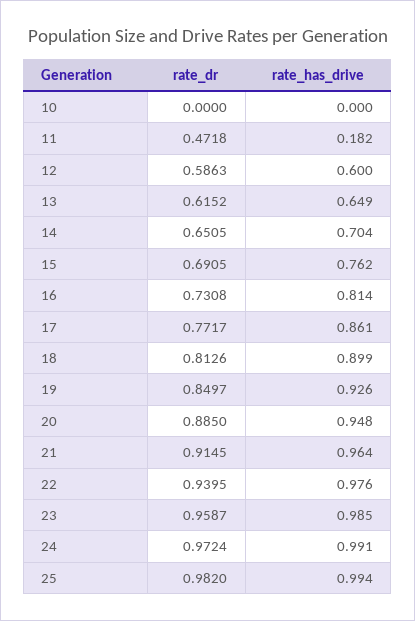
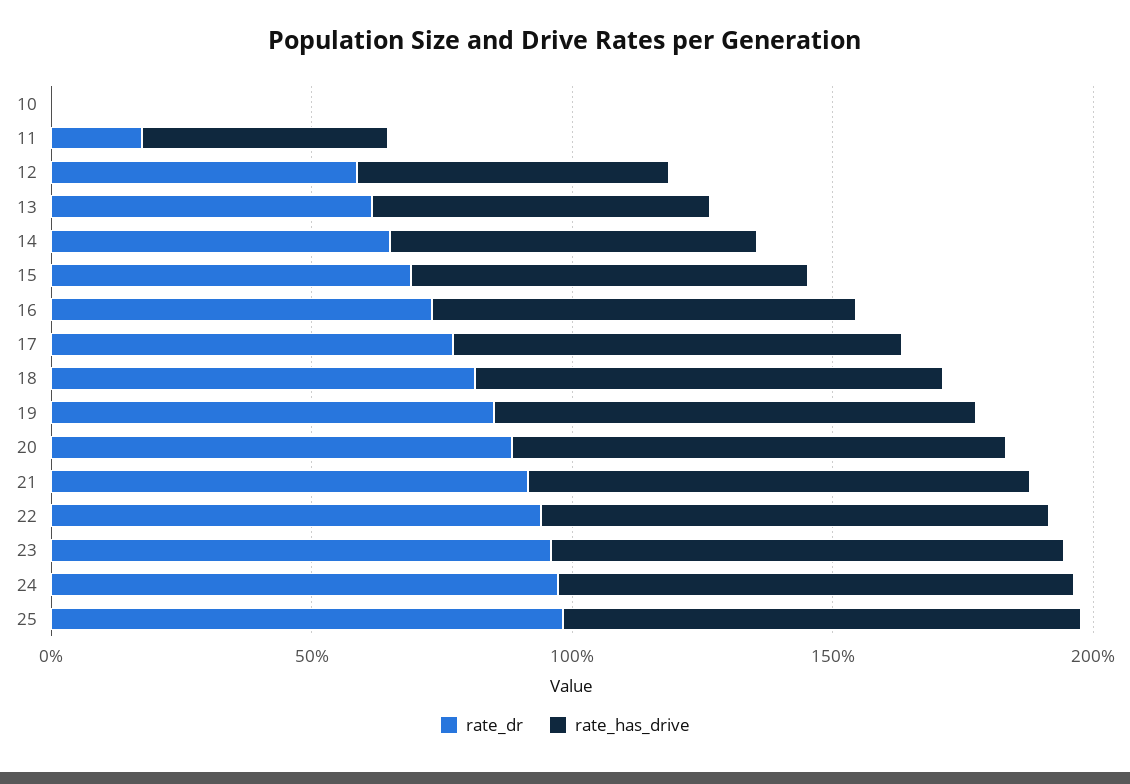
  {
    "rate_dr": {
      "10": 0,
-     "11": 0.4718,
+     "11": 0.2,
      "12": 0.5863,
      "13": 0.6152,
      "14": 0.6505,
      "15": 0.6905,
      "16": 0.7308,
      "17": 0.7717,
      "18": 0.8126,
      "19": 0.8497,
      "20": 0.885,
      "21": 0.9145,
      "22": 0.9395,
      "23": 0.9587,
      "24": 0.9724,
      "25": 0.982
    },
    "rate_has_drive": {
      "10": 0,
-     "11": 0.182,
+     "11": 0.5,
      "12": 0.6,
      "13": 0.649,
      "14": 0.704,
      "15": 0.762,
      "16": 0.814,
      "17": 0.861,
      "18": 0.899,
      "19": 0.926,
      "20": 0.948,
      "21": 0.964,
      "22": 0.976,
      "23": 0.985,
      "24": 0.991,
      "25": 0.994
    }
  }

